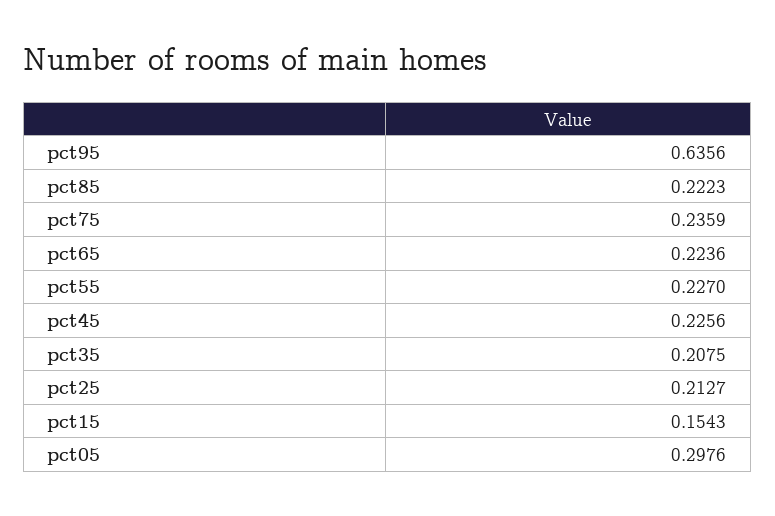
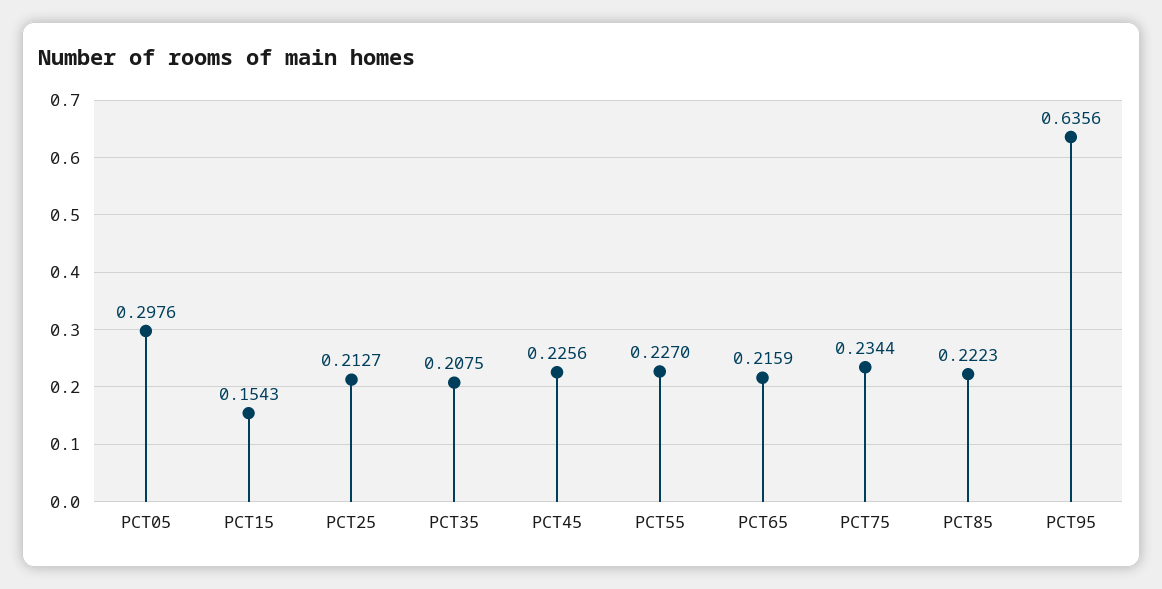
  {
    "pct95": 0.6356,
    "pct85": 0.2223,
-   "pct75": 0.2359,
+   "pct75": 0.2344,
-   "pct65": 0.2236,
+   "pct65": 0.2159,
    "pct55": 0.227,
    "pct45": 0.2256,
    "pct35": 0.2075,
    "pct25": 0.2127,
    "pct15": 0.1543,
    "pct05": 0.2976
  }

